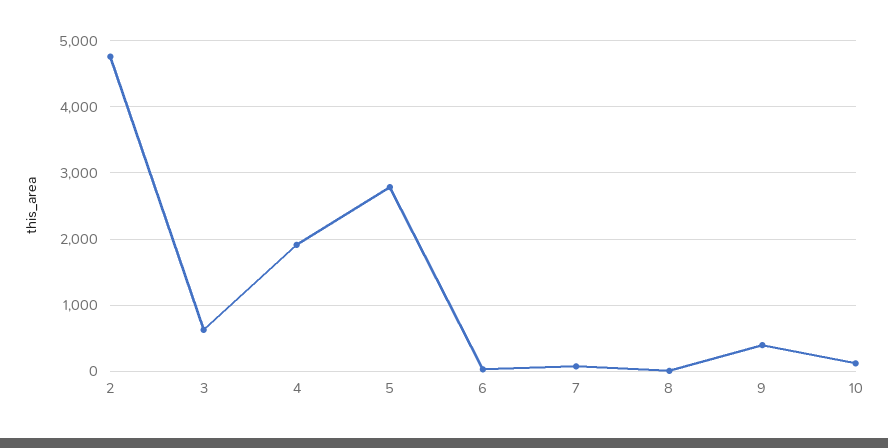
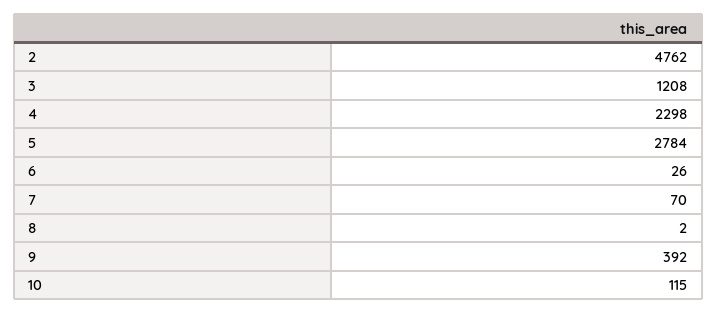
  {
    "2": 4762,
-   "3": 600,
+   "3": 1208,
-   "4": 1900,
+   "4": 2298,
    "5": 2784,
    "6": 26,
    "7": 70,
    "8": 2,
    "9": 392,
    "10": 115
  }

